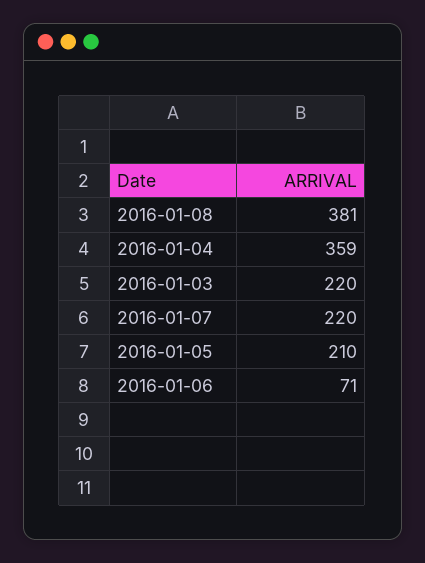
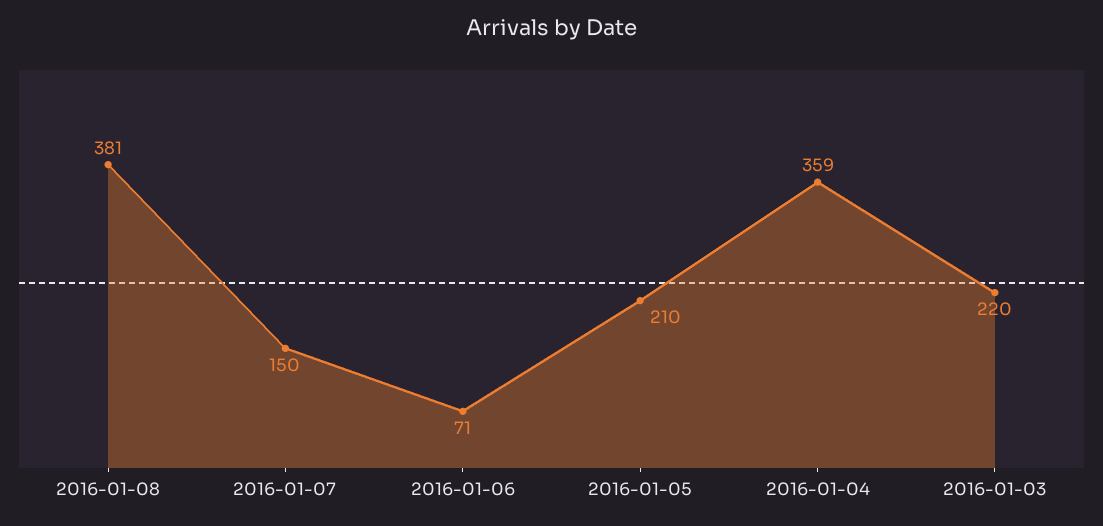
  {
    "2016-01-08": 381,
    "2016-01-04": 359,
    "2016-01-03": 220,
-   "2016-01-07": 220,
+   "2016-01-07": 150,
    "2016-01-05": 210,
    "2016-01-06": 71
  }

